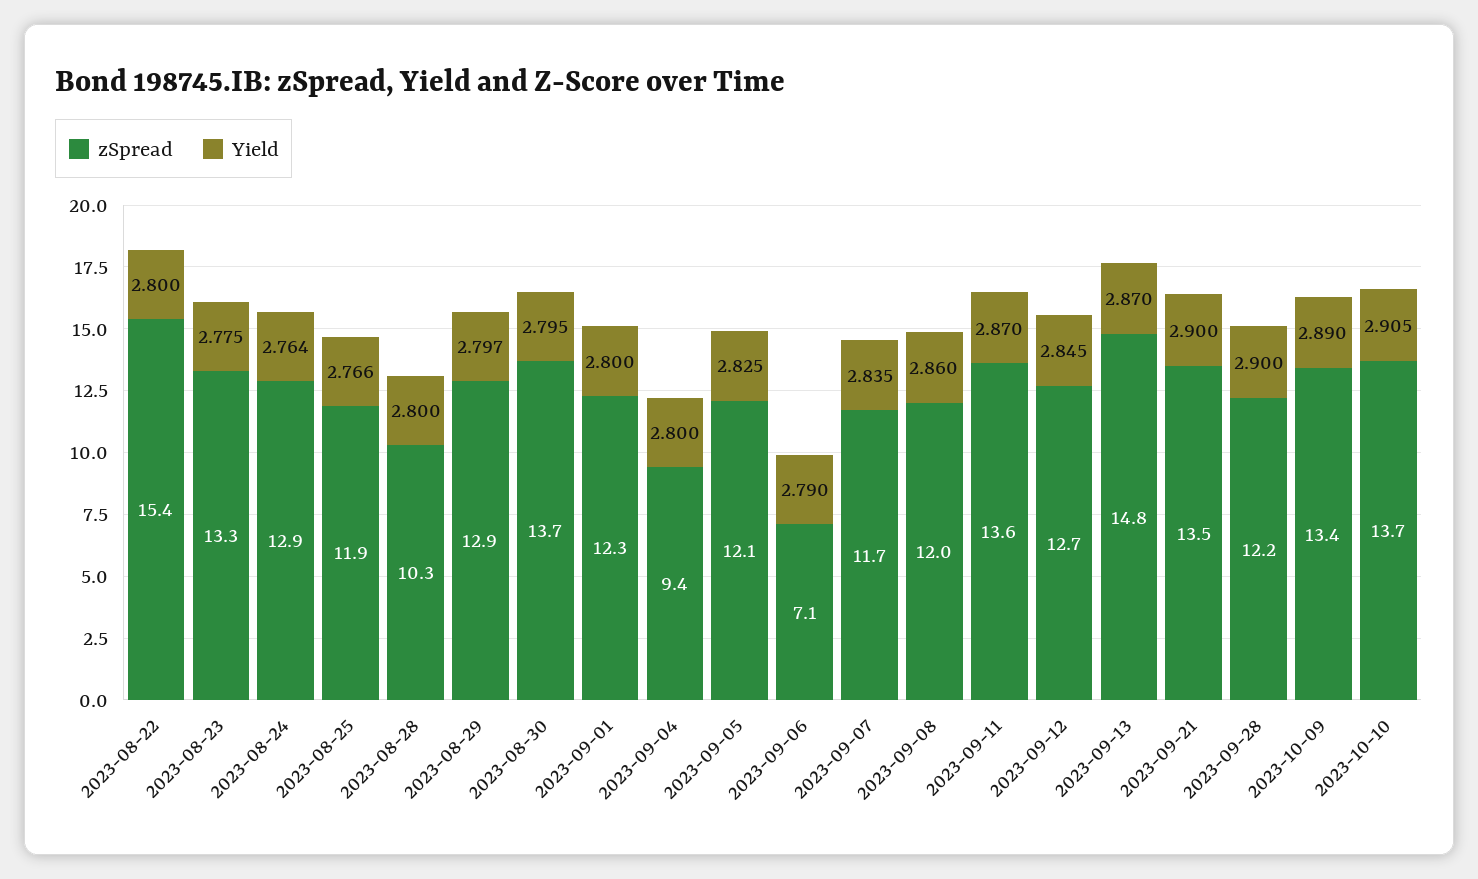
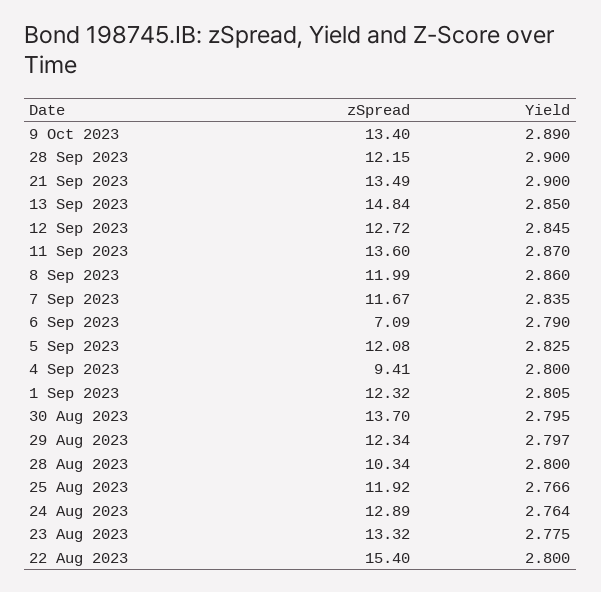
  {
    "zSpread": {
      "2023-08-22": 15.4,
      "2023-08-23": 13.32,
      "2023-08-24": 12.89,
      "2023-08-25": 11.92,
      "2023-08-28": 10.34,
-     "2023-08-29": 12.9,
+     "2023-08-29": 12.34,
      "2023-08-30": 13.7,
      "2023-09-01": 12.32,
      "2023-09-04": 9.41,
      "2023-09-05": 12.08,
      "2023-09-06": 7.09,
      "2023-09-07": 11.67,
      "2023-09-08": 11.99,
      "2023-09-11": 13.6,
      "2023-09-12": 12.72,
      "2023-09-13": 14.84,
      "2023-09-21": 13.49,
      "2023-09-28": 12.15,
-     "2023-10-09": 13.4,
+     "2023-10-09": 13.4
-     "2023-10-10": 13.7
    },
    "Yield": {
      "2023-08-22": 2.8,
      "2023-08-23": 2.775,
      "2023-08-24": 2.764,
      "2023-08-25": 2.766,
      "2023-08-28": 2.8,
      "2023-08-29": 2.797,
      "2023-08-30": 2.795,
-     "2023-09-01": 2.8,
+     "2023-09-01": 2.805,
      "2023-09-04": 2.8,
      "2023-09-05": 2.825,
      "2023-09-06": 2.79,
      "2023-09-07": 2.835,
      "2023-09-08": 2.86,
      "2023-09-11": 2.87,
      "2023-09-12": 2.845,
-     "2023-09-13": 2.87,
+     "2023-09-13": 2.85,
      "2023-09-21": 2.9,
      "2023-09-28": 2.9,
-     "2023-10-09": 2.89,
+     "2023-10-09": 2.89
-     "2023-10-10": 2.905
    }
  }

